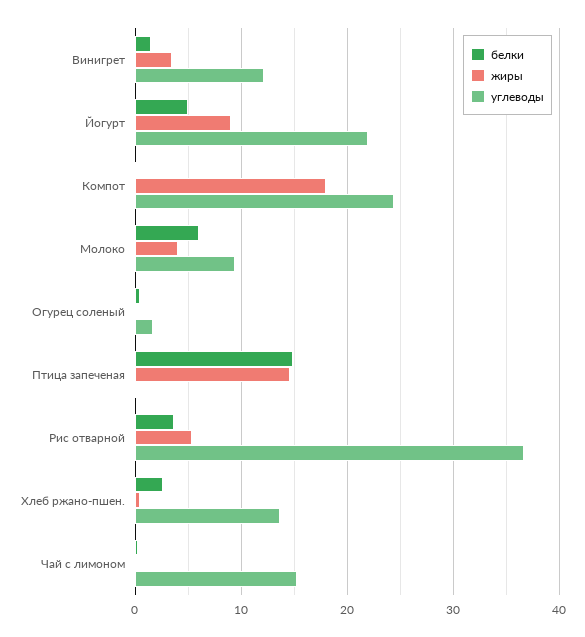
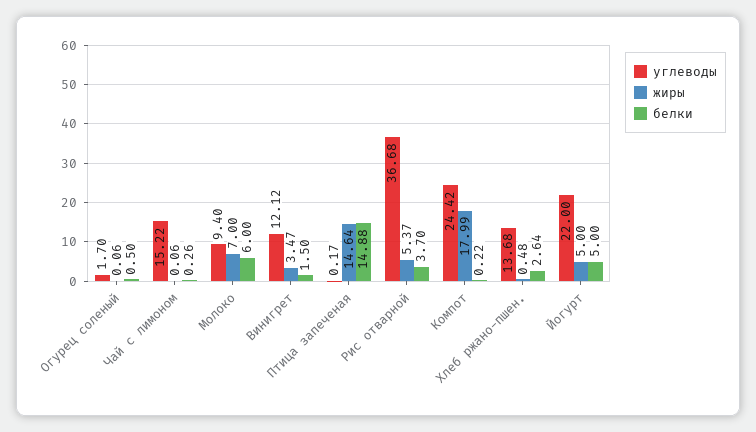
  {
    "белки": {
      "Винигрет": 1.5,
      "Йогурт": 5,
      "Компот": 0.22,
      "Молоко": 6,
      "Огурец соленый": 0.5,
      "Птица запеченая": 14.88,
      "Рис отварной": 3.7,
      "Хлеб ржано-пшен.": 2.64,
      "Чай с лимоном": 0.26
    },
    "жиры": {
      "Винигрет": 3.47,
-     "Йогурт": 9,
+     "Йогурт": 5,
      "Компот": 17.99,
-     "Молоко": 4,
+     "Молоко": 7,
      "Огурец соленый": 0.06,
      "Птица запеченая": 14.64,
      "Рис отварной": 5.37,
      "Хлеб ржано-пшен.": 0.48,
      "Чай с лимоном": 0.06
    },
    "углеводы": {
      "Винигрет": 12.12,
      "Йогурт": 22,
      "Компот": 24.42,
      "Молоко": 9.4,
      "Огурец соленый": 1.7,
      "Птица запеченая": 0.17,
      "Рис отварной": 36.68,
      "Хлеб ржано-пшен.": 13.68,
      "Чай с лимоном": 15.22
    }
  }

